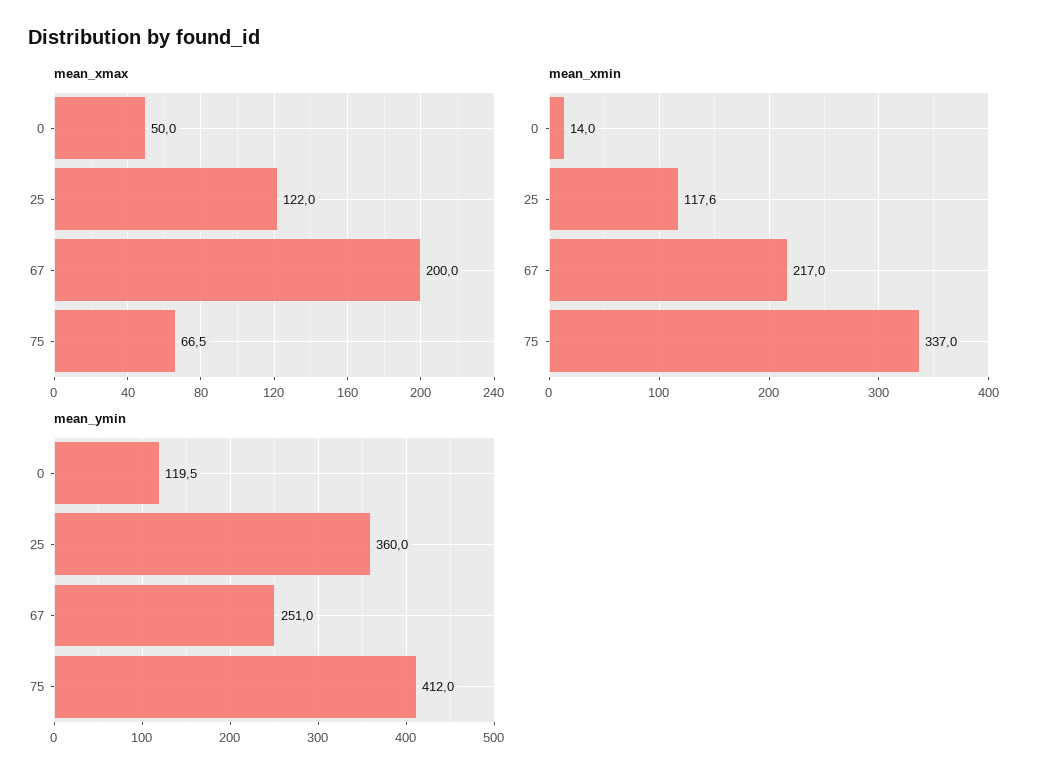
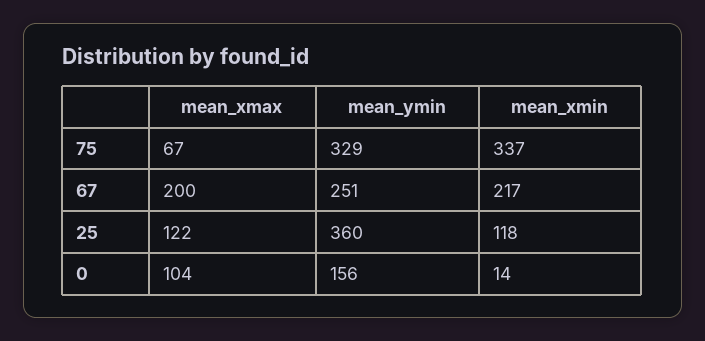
  {
    "mean_xmax": {
-     "0": 50,
+     "0": 104,
      "25": 122,
      "67": 200,
      "75": 66.5
    },
    "mean_xmin": {
      "0": 14,
      "25": 117.6,
      "67": 217,
      "75": 337
    },
    "mean_ymin": {
-     "0": 119.5,
+     "0": 156,
      "25": 360,
      "67": 251,
-     "75": 412
+     "75": 329
    }
  }

